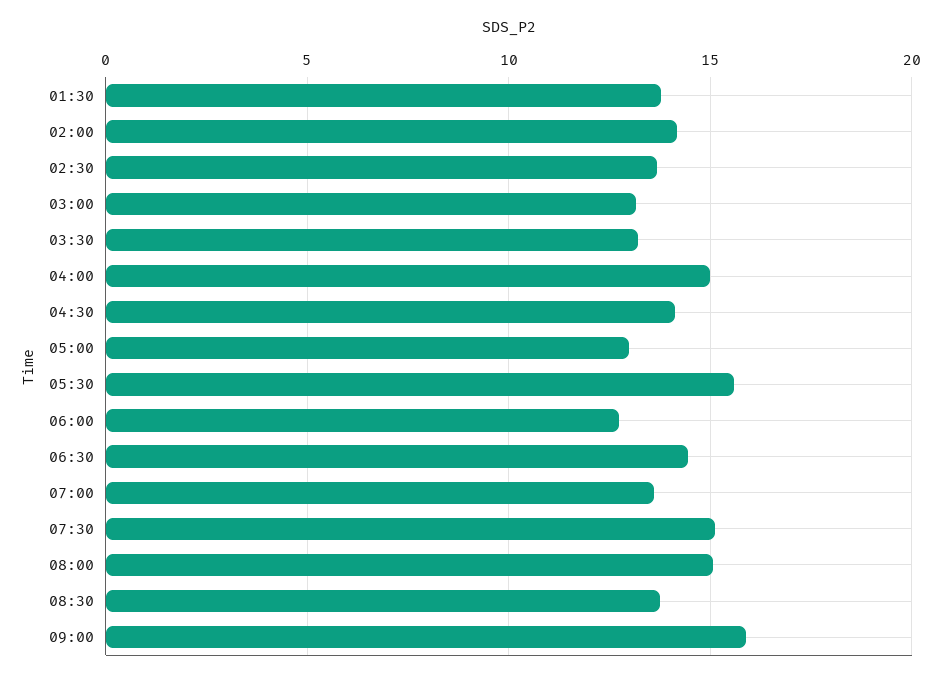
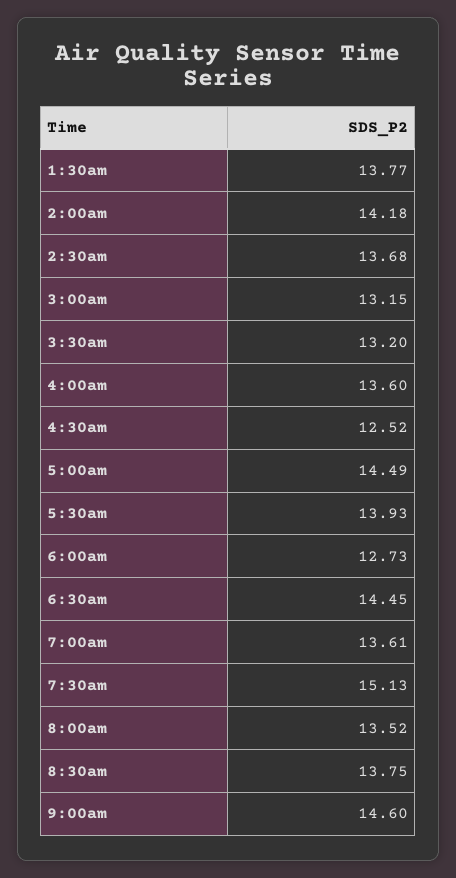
  {
    "01:30": 13.77,
    "02:00": 14.18,
    "02:30": 13.68,
    "03:00": 13.15,
    "03:30": 13.2,
-   "04:00": 15,
+   "04:00": 13.6,
-   "04:30": 14,
+   "04:30": 12.52,
-   "05:00": 13,
+   "05:00": 14.49,
-   "05:30": 15.5,
+   "05:30": 13.93,
    "06:00": 12.73,
    "06:30": 14.45,
    "07:00": 13.61,
    "07:30": 15.13,
-   "08:00": 15,
+   "08:00": 13.52,
    "08:30": 13.75,
-   "09:00": 16
+   "09:00": 14.6
  }

